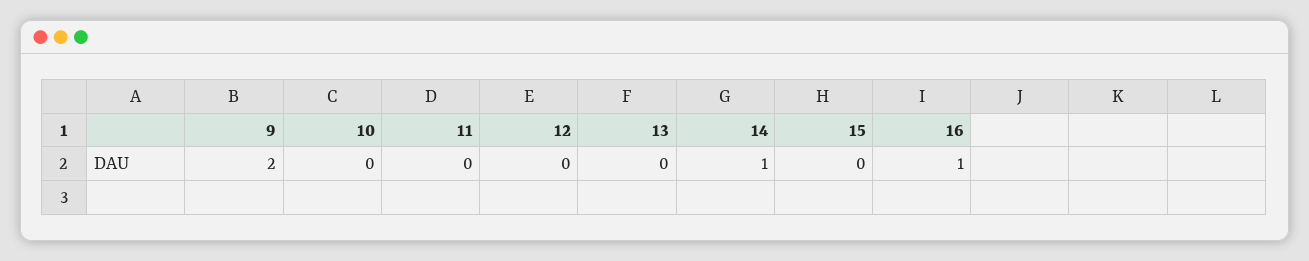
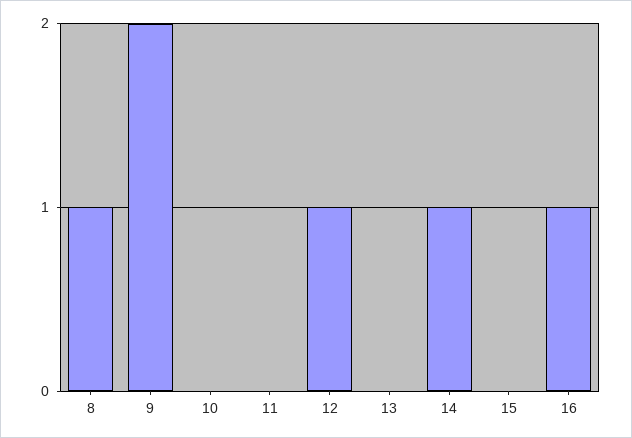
  {
    "9": 2,
    "10": 0,
    "11": 0,
-   "12": 0,
+   "12": 1,
    "13": 0,
    "14": 1,
    "15": 0,
-   "16": 1
+   "16": 1,
+   "8": 1
  }

